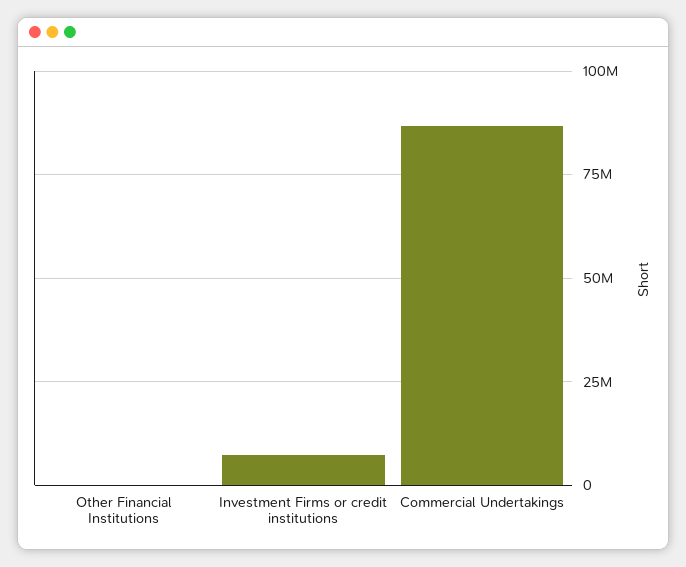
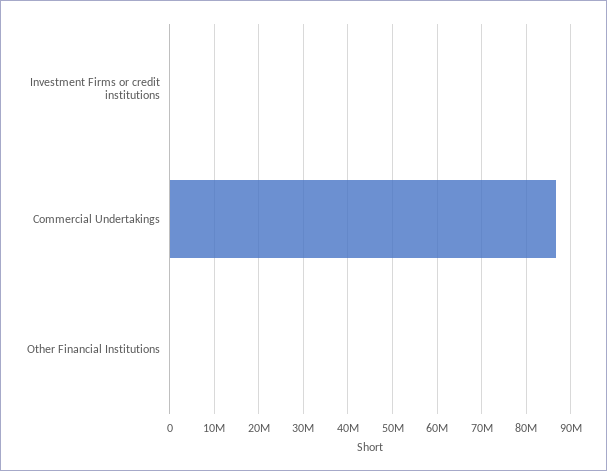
  {
    "Other Financial Institutions": 0,
-   "Investment Firms or credit institutions": 7500000,
+   "Investment Firms or credit institutions": 0,
    "Commercial Undertakings": 86000000
  }

